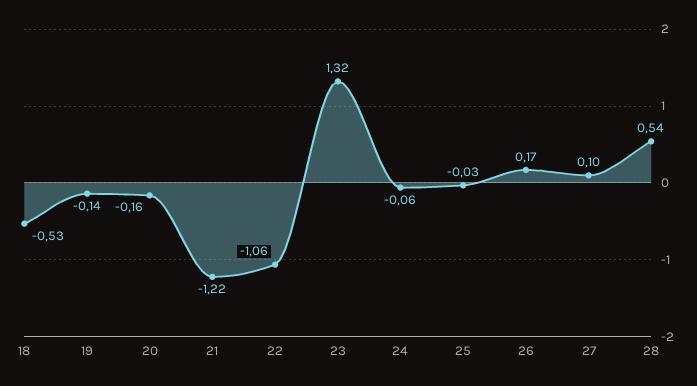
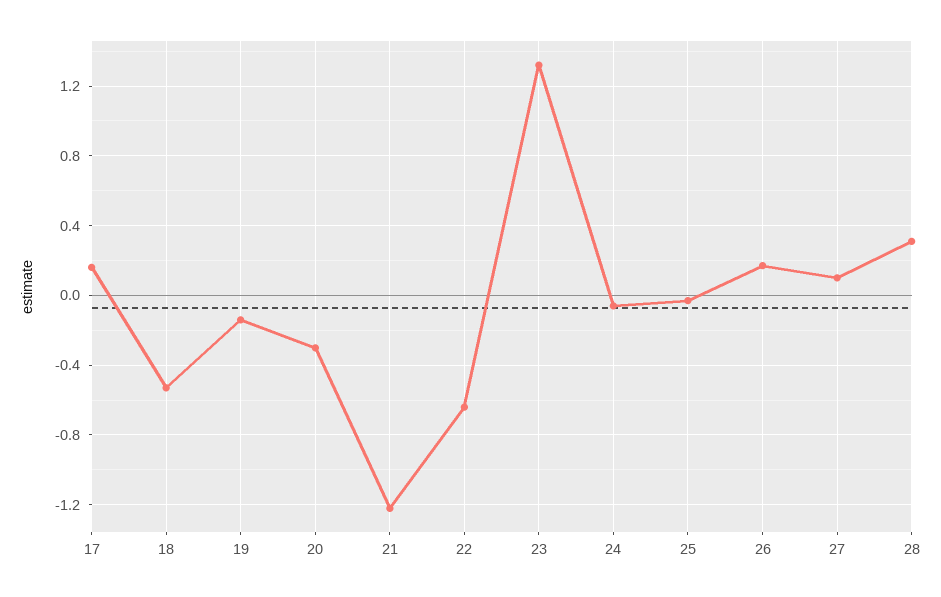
  {
    "18": -0.53,
    "19": -0.14,
-   "20": -0.16,
+   "20": -0.3,
    "21": -1.22,
-   "22": -1.06,
+   "22": -0.65,
    "23": 1.32,
    "24": -0.06,
    "25": -0.03,
    "26": 0.17,
    "27": 0.1,
-   "28": 0.54
+   "28": 0.3,
+   "17": 0.15
  }

